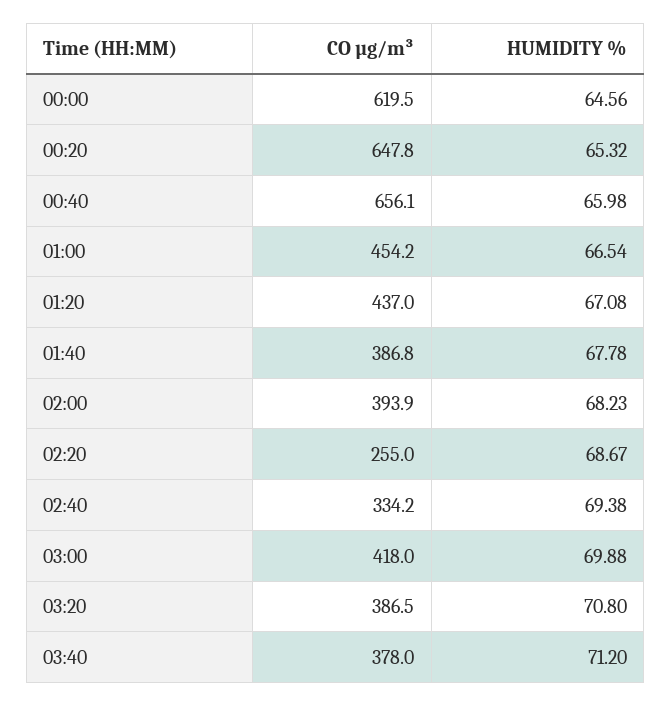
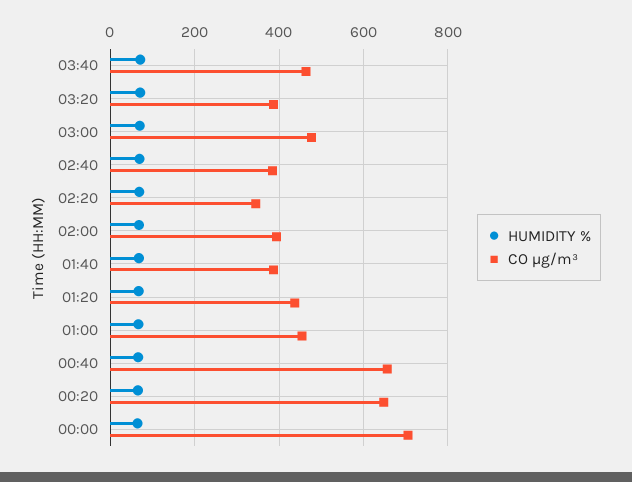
  {
    "CO µg/m³": {
-     "00:00": 619.5,
+     "00:00": 700,
      "00:20": 647.8,
      "00:40": 656.1,
      "01:00": 454.2,
      "01:20": 437,
      "01:40": 386.8,
      "02:00": 393.9,
-     "02:20": 255,
+     "02:20": 340,
-     "02:40": 334.2,
+     "02:40": 380,
-     "03:00": 418,
+     "03:00": 480,
      "03:20": 386.5,
-     "03:40": 378
+     "03:40": 460
    },
    "HUMIDITY %": {
      "00:00": 64.56,
      "00:20": 65.32,
      "00:40": 65.98,
      "01:00": 66.54,
      "01:20": 67.08,
      "01:40": 67.78,
      "02:00": 68.23,
      "02:20": 68.67,
      "02:40": 69.38,
      "03:00": 69.88,
      "03:20": 70.8,
      "03:40": 71.2
    }
  }

